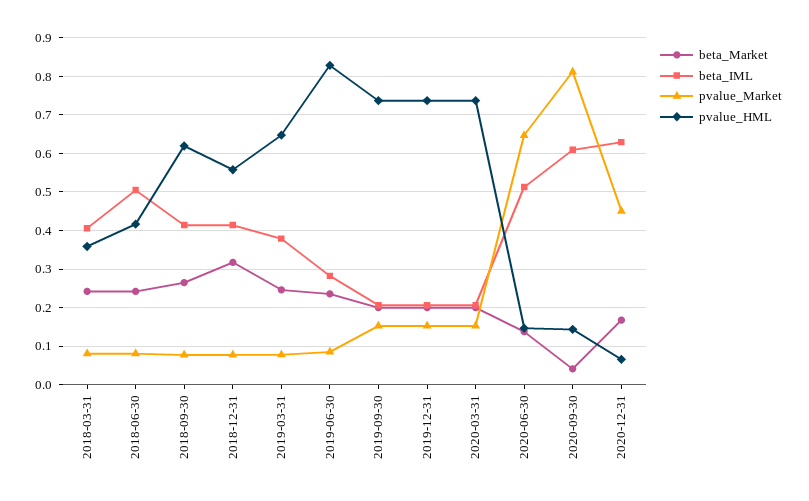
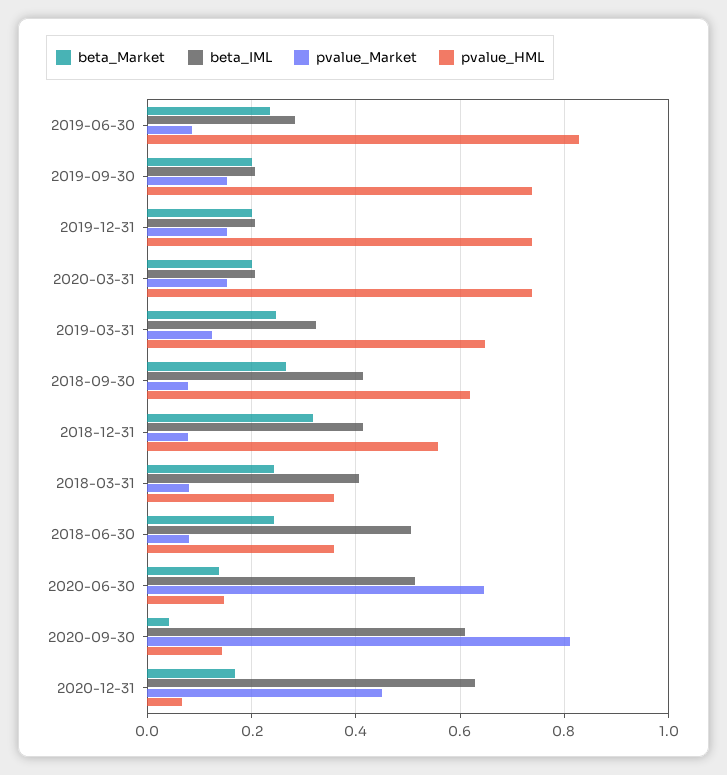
  {
    "beta_Market": {
      "2018-03-31": 0.24,
      "2018-06-30": 0.24,
      "2018-09-30": 0.26,
      "2018-12-31": 0.32,
      "2019-03-31": 0.24,
      "2019-06-30": 0.24,
      "2019-09-30": 0.2,
      "2019-12-31": 0.2,
      "2020-03-31": 0.2,
      "2020-06-30": 0.14,
      "2020-09-30": 0.04,
      "2020-12-31": 0.16
    },
    "beta_IML": {
      "2018-03-31": 0.4,
      "2018-06-30": 0.5,
      "2018-09-30": 0.42,
      "2018-12-31": 0.42,
-     "2019-03-31": 0.38,
+     "2019-03-31": 0.32,
      "2019-06-30": 0.28,
      "2019-09-30": 0.2,
      "2019-12-31": 0.2,
      "2020-03-31": 0.2,
      "2020-06-30": 0.52,
      "2020-09-30": 0.6,
      "2020-12-31": 0.62
    },
    "pvalue_Market": {
      "2018-03-31": 0.08,
      "2018-06-30": 0.08,
      "2018-09-30": 0.08,
      "2018-12-31": 0.08,
-     "2019-03-31": 0.08,
+     "2019-03-31": 0.12,
      "2019-06-30": 0.08,
      "2019-09-30": 0.16,
      "2019-12-31": 0.16,
      "2020-03-31": 0.16,
      "2020-06-30": 0.64,
      "2020-09-30": 0.82,
      "2020-12-31": 0.46
    },
    "pvalue_HML": {
      "2018-03-31": 0.36,
-     "2018-06-30": 0.42,
+     "2018-06-30": 0.36,
      "2018-09-30": 0.62,
      "2018-12-31": 0.56,
      "2019-03-31": 0.64,
      "2019-06-30": 0.82,
      "2019-09-30": 0.74,
      "2019-12-31": 0.74,
      "2020-03-31": 0.74,
      "2020-06-30": 0.14,
      "2020-09-30": 0.14,
      "2020-12-31": 0.06
    }
  }

